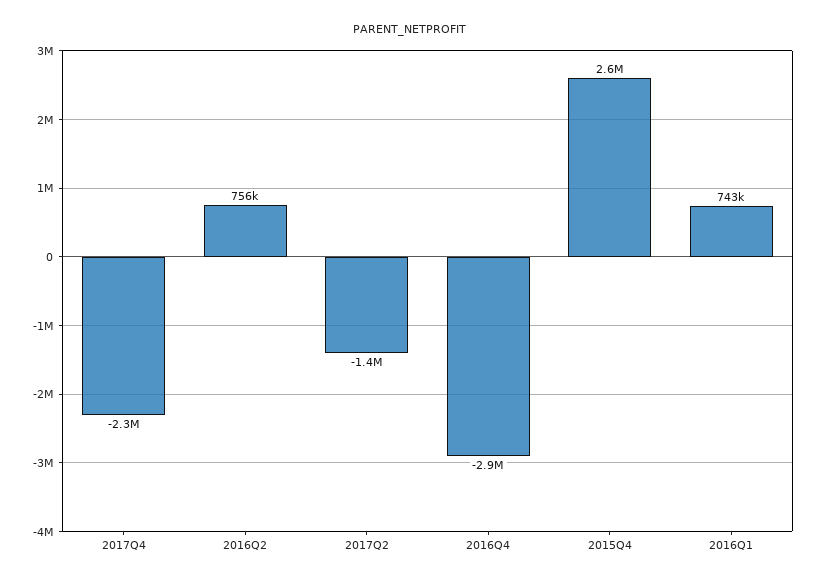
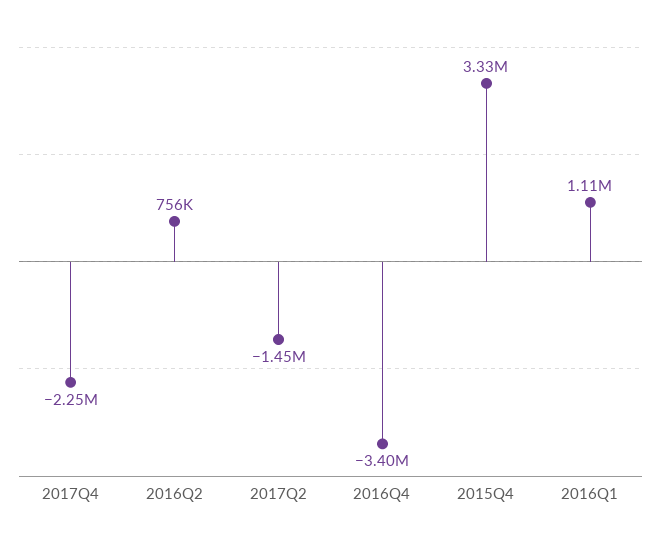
  {
    "2017Q4": -2250000,
    "2016Q2": 756000,
    "2017Q2": -1450000,
-   "2016Q4": -2900000,
+   "2016Q4": -3400000,
-   "2015Q4": 2600000,
+   "2015Q4": 3330000,
-   "2016Q1": 743000
+   "2016Q1": 1110000
  }

